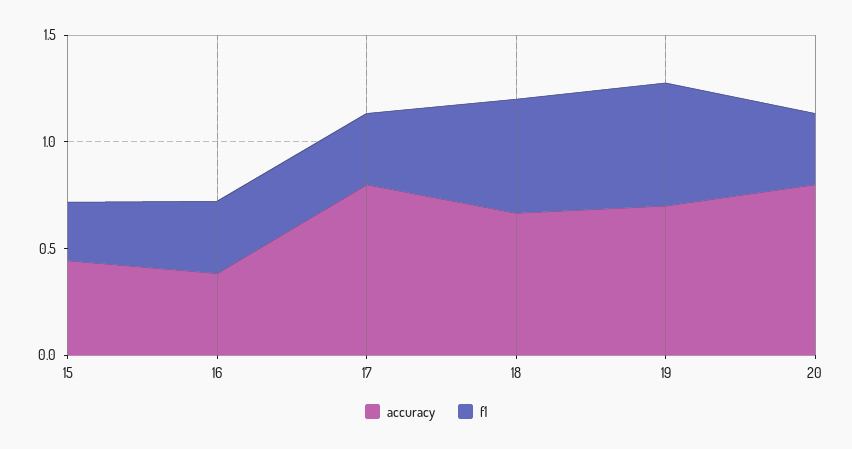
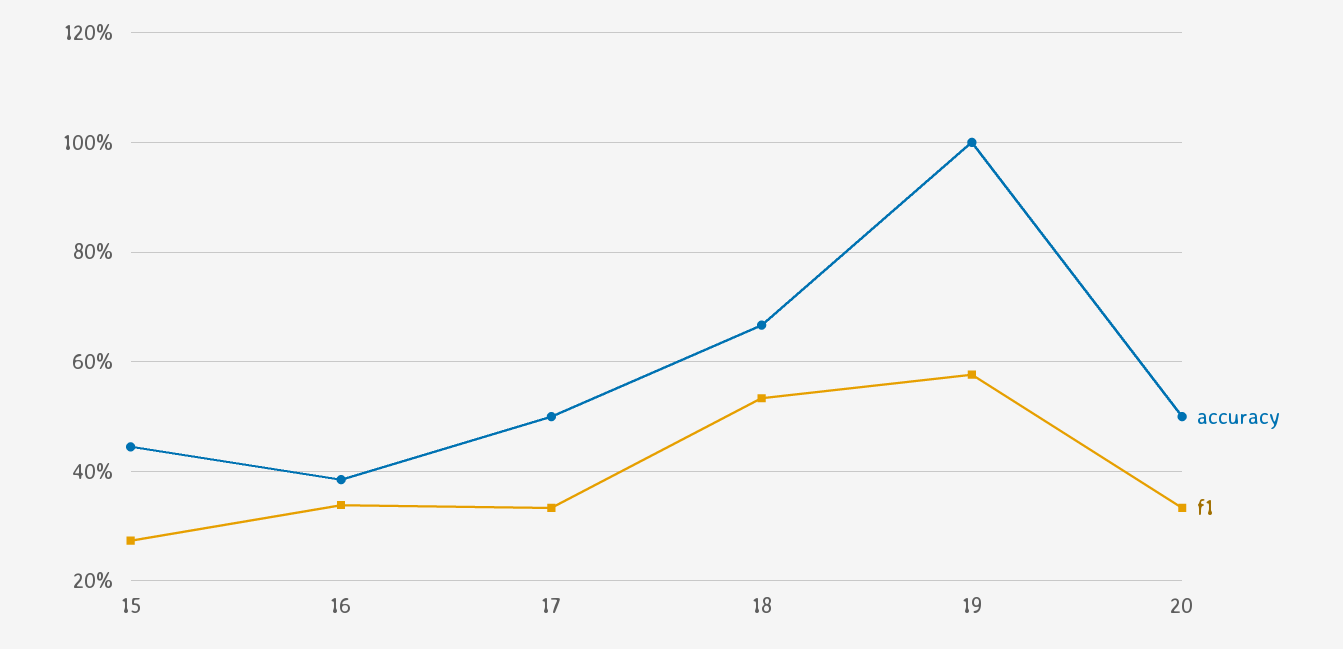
  {
    "accuracy": {
      "15": 0.44,
      "16": 0.38,
-     "17": 0.8,
+     "17": 0.5,
      "18": 0.66,
-     "19": 0.7,
+     "19": 1,
-     "20": 0.8
+     "20": 0.5
    },
    "f1": {
      "15": 0.28,
      "16": 0.34,
      "17": 0.34,
      "18": 0.54,
      "19": 0.58,
      "20": 0.34
    }
  }

